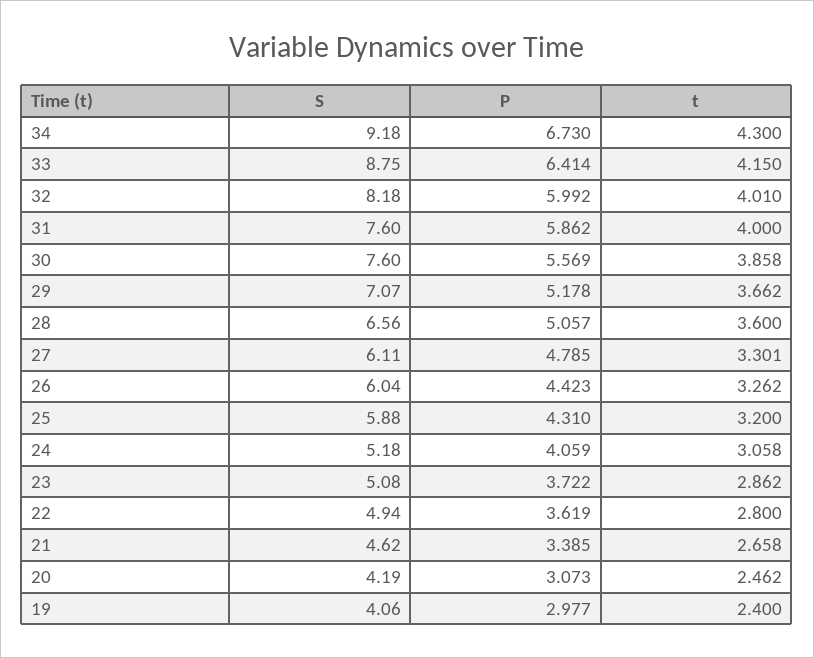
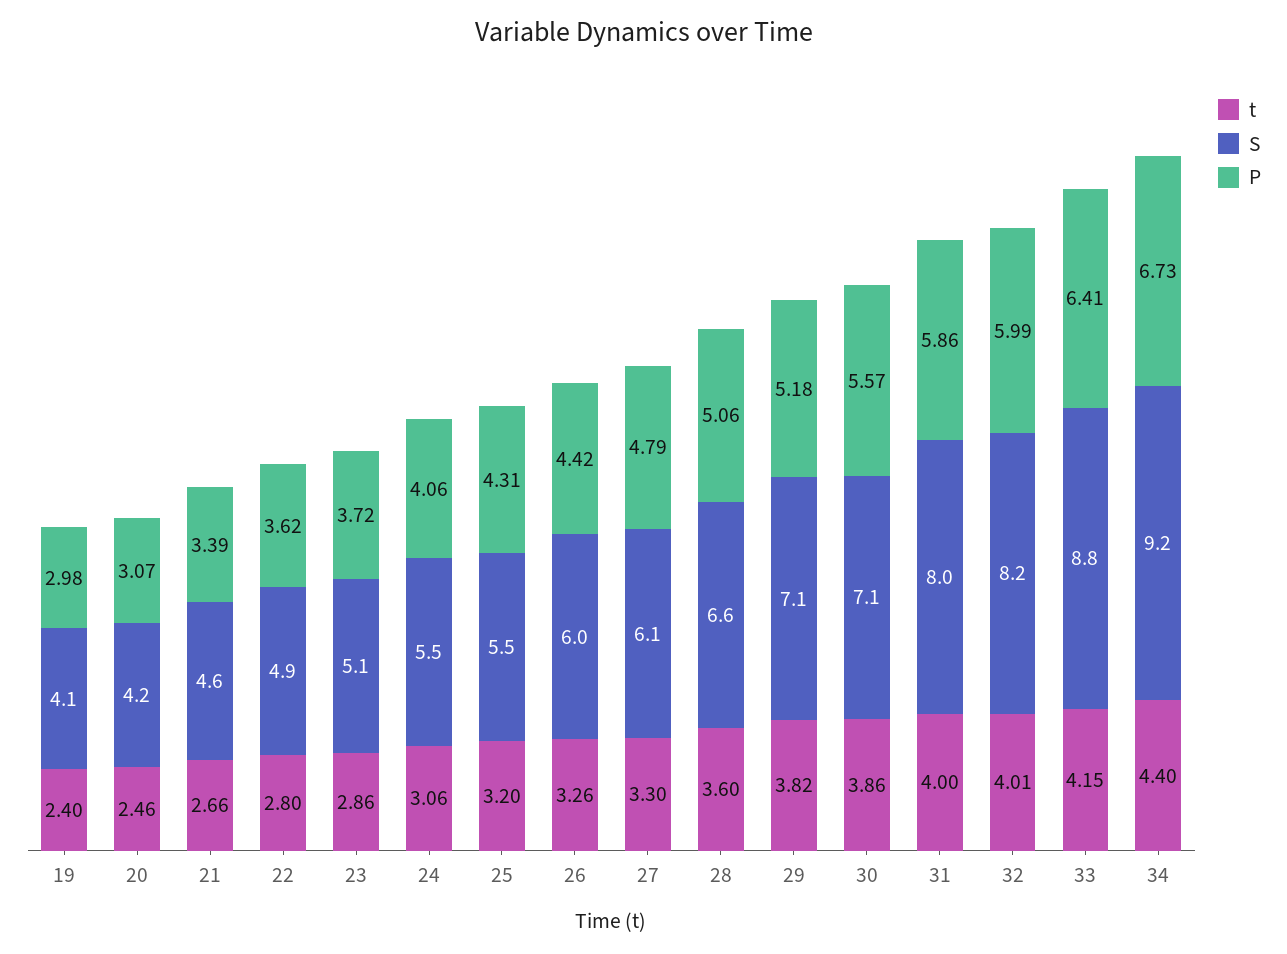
  {
    "S": {
      "34": 9.18,
      "33": 8.75,
      "32": 8.18,
-     "31": 7.6,
+     "31": 8,
-     "30": 7.6,
+     "30": 7.1,
      "29": 7.07,
      "28": 6.56,
      "27": 6.11,
      "26": 6.04,
-     "25": 5.88,
+     "25": 5.5,
-     "24": 5.18,
+     "24": 5.5,
      "23": 5.08,
      "22": 4.94,
      "21": 4.62,
      "20": 4.19,
      "19": 4.06
    },
    "P": {
      "34": 6.73,
      "33": 6.414,
      "32": 5.992,
      "31": 5.862,
      "30": 5.569,
      "29": 5.178,
      "28": 5.057,
      "27": 4.785,
      "26": 4.423,
      "25": 4.31,
      "24": 4.059,
      "23": 3.722,
      "22": 3.619,
      "21": 3.385,
      "20": 3.073,
      "19": 2.977
    },
    "t": {
-     "34": 4.3,
+     "34": 4.4,
      "33": 4.15,
      "32": 4.01,
      "31": 4,
      "30": 3.858,
-     "29": 3.662,
+     "29": 3.82,
      "28": 3.6,
      "27": 3.301,
      "26": 3.262,
      "25": 3.2,
      "24": 3.058,
      "23": 2.862,
      "22": 2.8,
      "21": 2.658,
      "20": 2.462,
      "19": 2.4
    }
  }

